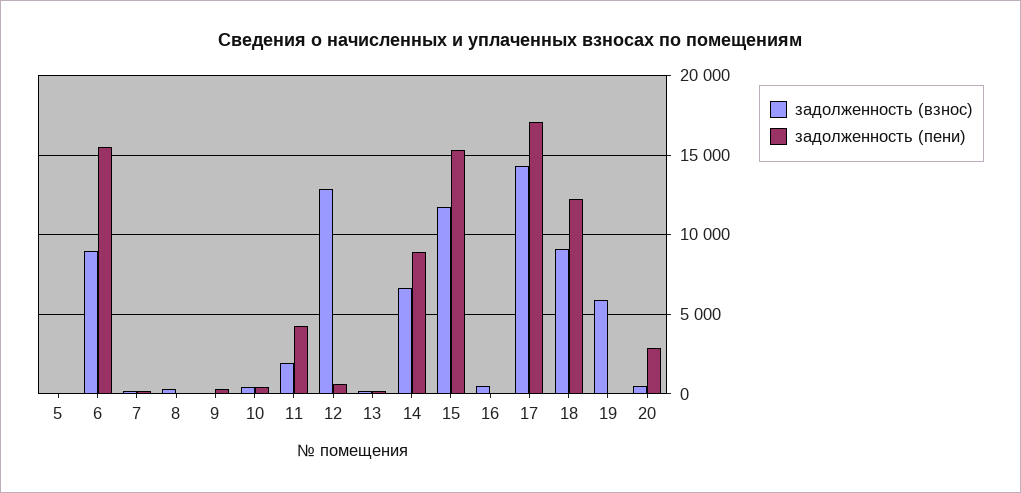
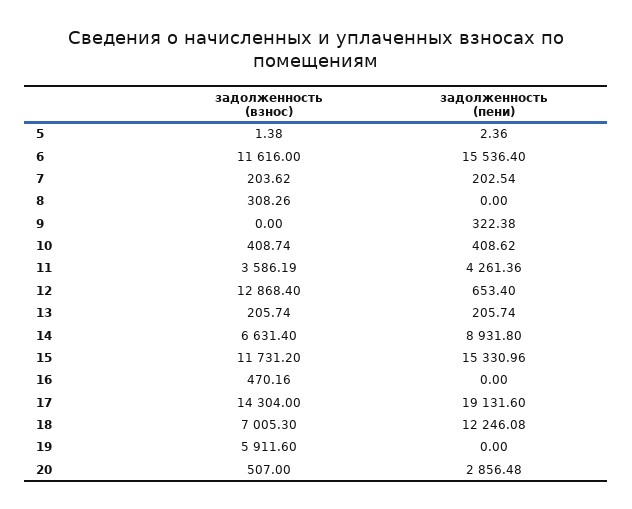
  {
    "задолженность (взнос)": {
      "5": 1.38,
-     "6": 9000,
+     "6": 11616,
      "7": 203.62,
      "8": 308.26,
      "9": 0,
      "10": 408.74,
-     "11": 2000,
+     "11": 3586.19,
      "12": 12868.4,
      "13": 205.74,
      "14": 6631.4,
      "15": 11731.2,
      "16": 470.16,
      "17": 14304,
-     "18": 9000,
+     "18": 7005.3,
      "19": 5911.6,
      "20": 507
    },
    "задолженность (пени)": {
      "5": 2.36,
      "6": 15536.4,
      "7": 202.54,
      "8": 0,
      "9": 322.38,
      "10": 408.62,
      "11": 4261.36,
      "12": 653.4,
      "13": 205.74,
      "14": 8931.8,
      "15": 15330.96,
      "16": 0,
-     "17": 17000,
+     "17": 19131.6,
      "18": 12246.08,
      "19": 0,
      "20": 2856.48
    }
  }

